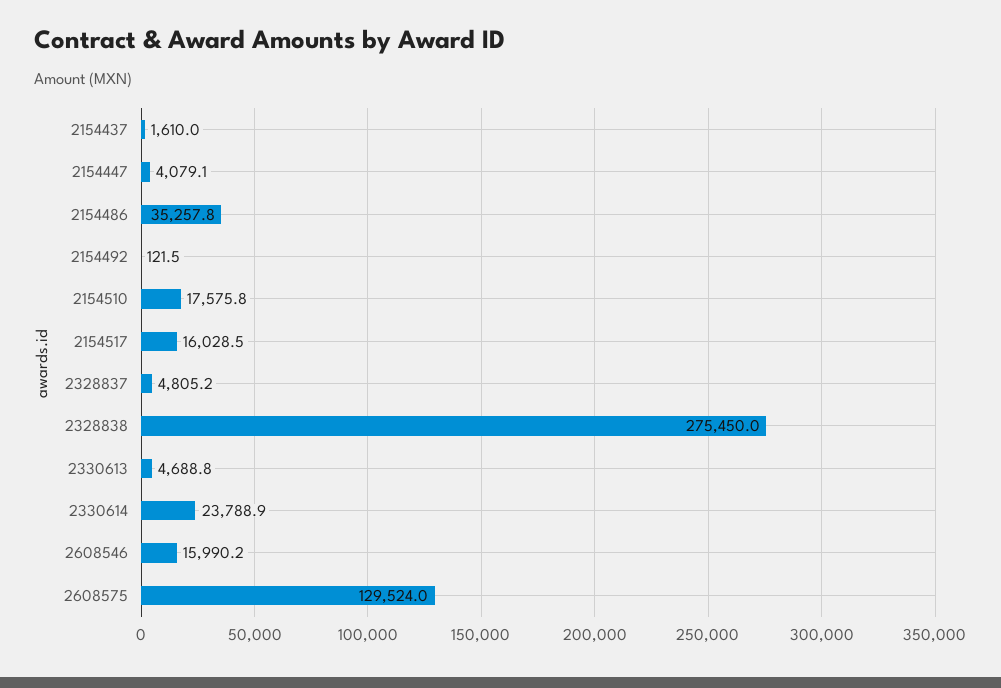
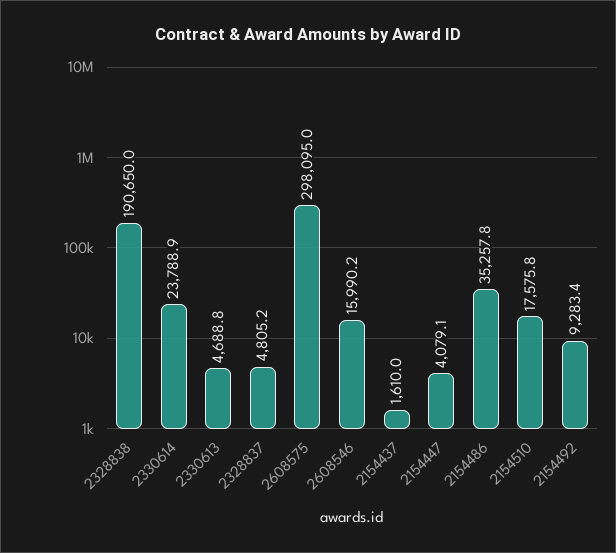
  {
    "2154437": 1610,
    "2154447": 4079.1,
    "2154486": 35257.8,
-   "2154492": 121.5,
+   "2154492": 9283.4,
    "2154510": 17575.8,
-   "2154517": 16028.5,
    "2328837": 4805.2,
-   "2328838": 275450,
+   "2328838": 190650,
    "2330613": 4688.8,
    "2330614": 23788.9,
    "2608546": 15990.2,
-   "2608575": 129524
+   "2608575": 298095
  }

